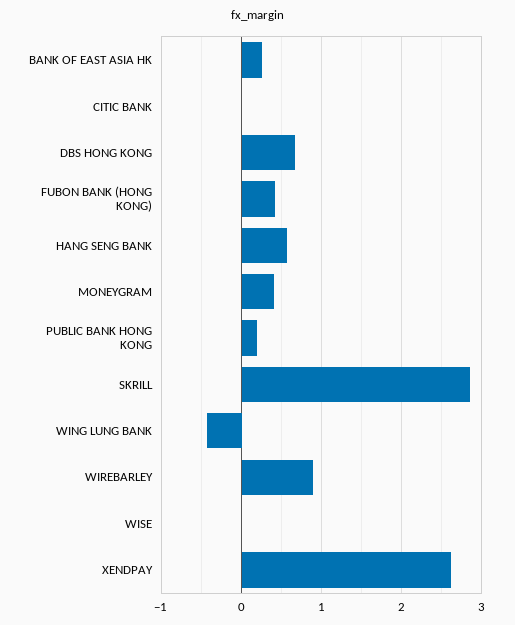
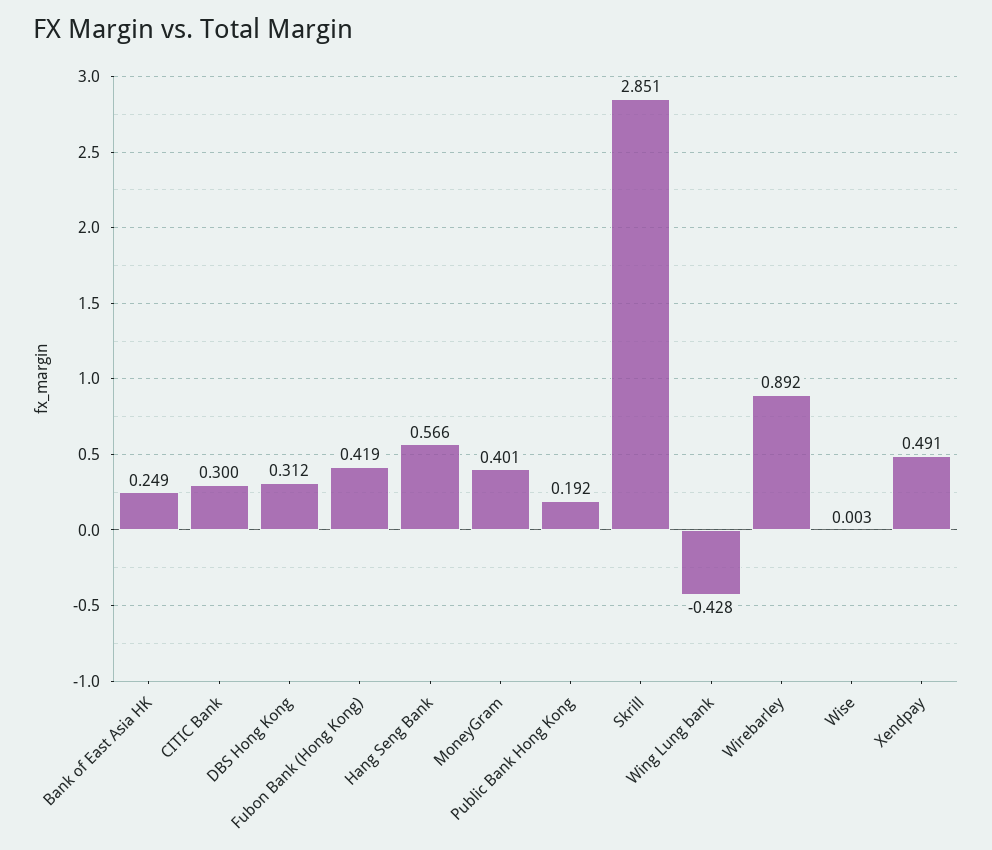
  {
    "BANK OF EAST ASIA HK": 0.249,
-   "CITIC BANK": 0,
+   "CITIC BANK": 0.3,
-   "DBS HONG KONG": 0.7,
+   "DBS HONG KONG": 0.312,
    "FUBON BANK (HONG KONG)": 0.419,
    "HANG SENG BANK": 0.566,
    "MONEYGRAM": 0.401,
    "PUBLIC BANK HONG KONG": 0.192,
    "SKRILL": 2.851,
    "WING LUNG BANK": -0.428,
    "WIREBARLEY": 0.892,
    "WISE": 0.003,
-   "XENDPAY": 2.6
+   "XENDPAY": 0.491
  }

